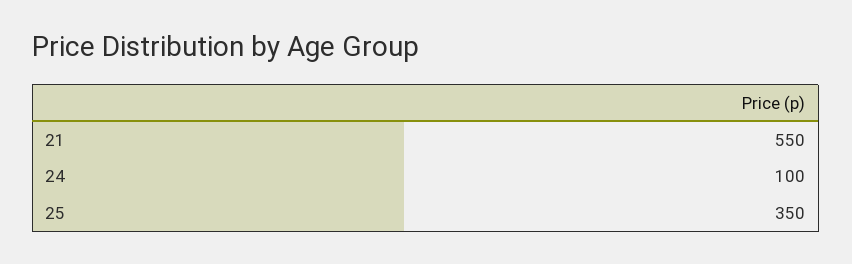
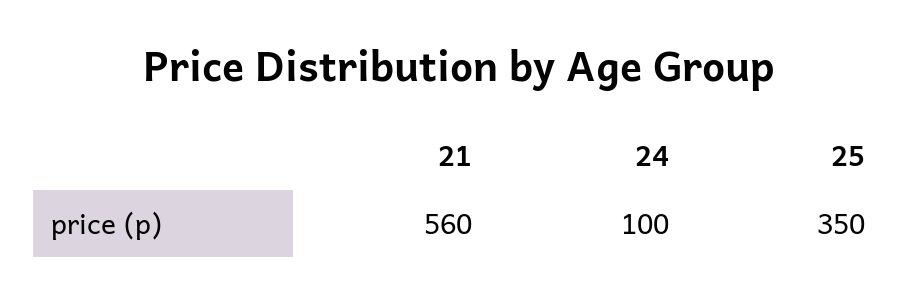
  {
-   "21": 550,
+   "21": 560,
    "24": 100,
    "25": 350
  }

